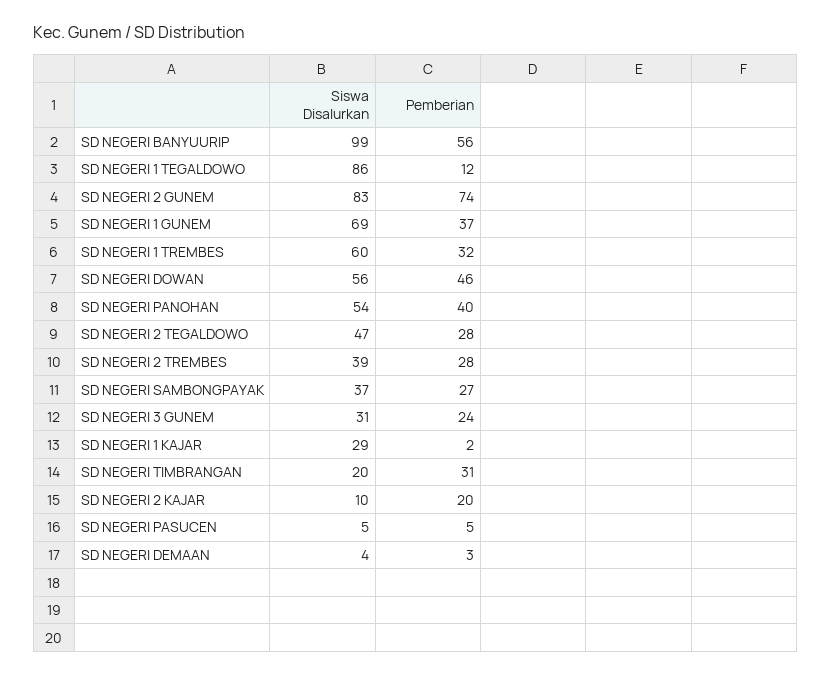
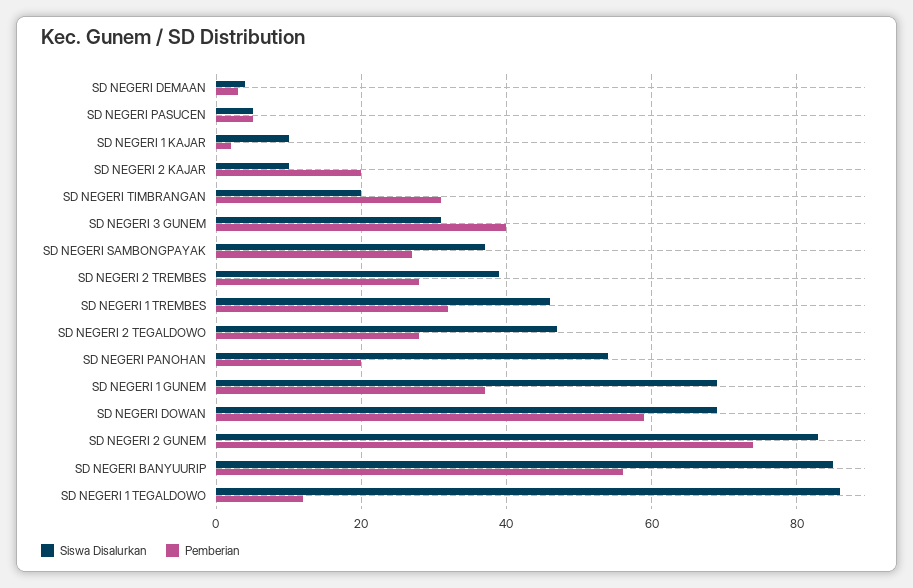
  {
    "Siswa Disalurkan": {
-     "SD NEGERI BANYUURIP": 99,
+     "SD NEGERI BANYUURIP": 85,
      "SD NEGERI 1 TEGALDOWO": 86,
      "SD NEGERI 2 GUNEM": 83,
      "SD NEGERI 1 GUNEM": 69,
-     "SD NEGERI 1 TREMBES": 60,
+     "SD NEGERI 1 TREMBES": 45,
-     "SD NEGERI DOWAN": 56,
+     "SD NEGERI DOWAN": 70,
      "SD NEGERI PANOHAN": 54,
      "SD NEGERI 2 TEGALDOWO": 47,
      "SD NEGERI 2 TREMBES": 39,
      "SD NEGERI SAMBONGPAYAK": 37,
      "SD NEGERI 3 GUNEM": 31,
-     "SD NEGERI 1 KAJAR": 29,
+     "SD NEGERI 1 KAJAR": 10,
      "SD NEGERI TIMBRANGAN": 20,
      "SD NEGERI 2 KAJAR": 10,
      "SD NEGERI PASUCEN": 5,
      "SD NEGERI DEMAAN": 4
    },
    "Pemberian": {
      "SD NEGERI BANYUURIP": 56,
      "SD NEGERI 1 TEGALDOWO": 12,
      "SD NEGERI 2 GUNEM": 74,
      "SD NEGERI 1 GUNEM": 37,
      "SD NEGERI 1 TREMBES": 32,
-     "SD NEGERI DOWAN": 46,
+     "SD NEGERI DOWAN": 60,
-     "SD NEGERI PANOHAN": 40,
+     "SD NEGERI PANOHAN": 20,
      "SD NEGERI 2 TEGALDOWO": 28,
      "SD NEGERI 2 TREMBES": 28,
      "SD NEGERI SAMBONGPAYAK": 27,
-     "SD NEGERI 3 GUNEM": 24,
+     "SD NEGERI 3 GUNEM": 40,
      "SD NEGERI 1 KAJAR": 2,
      "SD NEGERI TIMBRANGAN": 31,
      "SD NEGERI 2 KAJAR": 20,
      "SD NEGERI PASUCEN": 5,
      "SD NEGERI DEMAAN": 3
    }
  }

